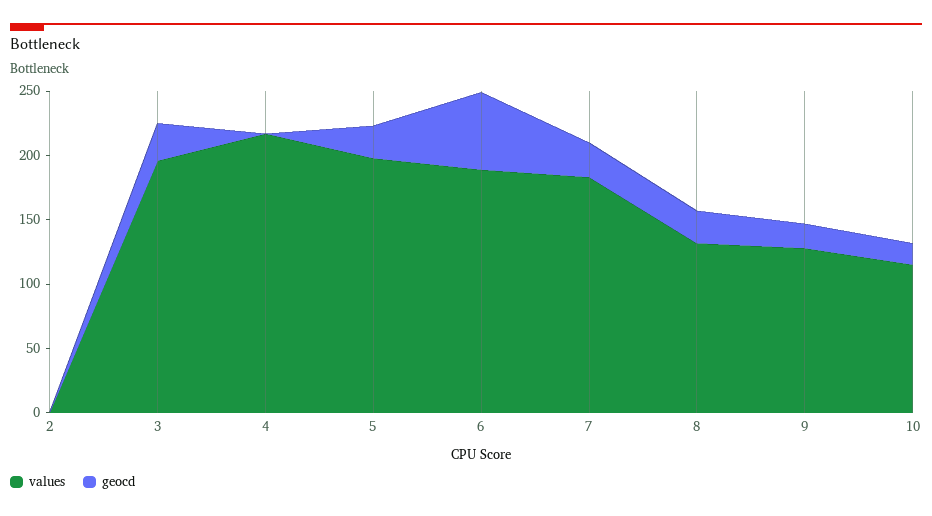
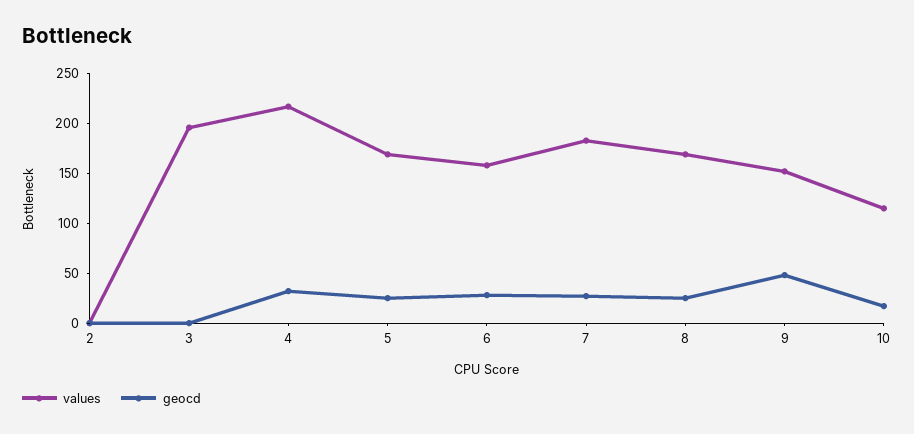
  {
    "values": {
      "2": 0,
      "3": 200,
      "4": 220,
-     "5": 200,
+     "5": 170,
-     "6": 190,
+     "6": 160,
      "7": 180,
-     "8": 130,
+     "8": 170,
-     "9": 130,
+     "9": 150,
      "10": 120
    },
    "geocd": {
      "2": 0,
-     "3": 30,
+     "3": 0,
-     "4": 0,
+     "4": 30,
      "5": 30,
-     "6": 60,
+     "6": 30,
      "7": 30,
      "8": 30,
-     "9": 20,
+     "9": 50,
      "10": 20
    }
  }

